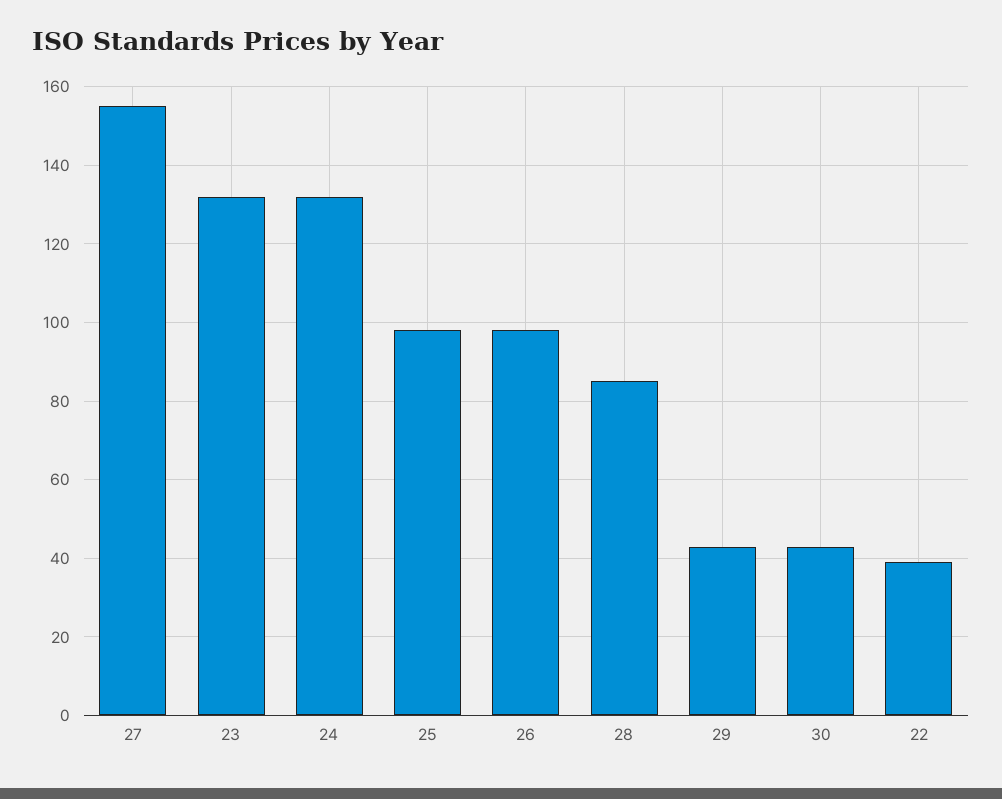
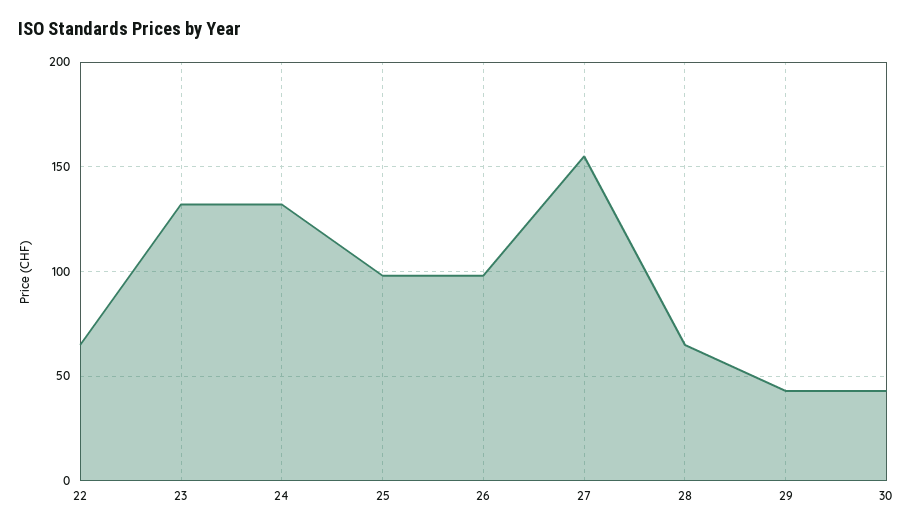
  {
    "27": 155,
    "23": 130,
    "24": 130,
    "25": 100,
    "26": 100,
-   "28": 85,
+   "28": 65,
    "29": 45,
    "30": 45,
-   "22": 40
+   "22": 65
  }

